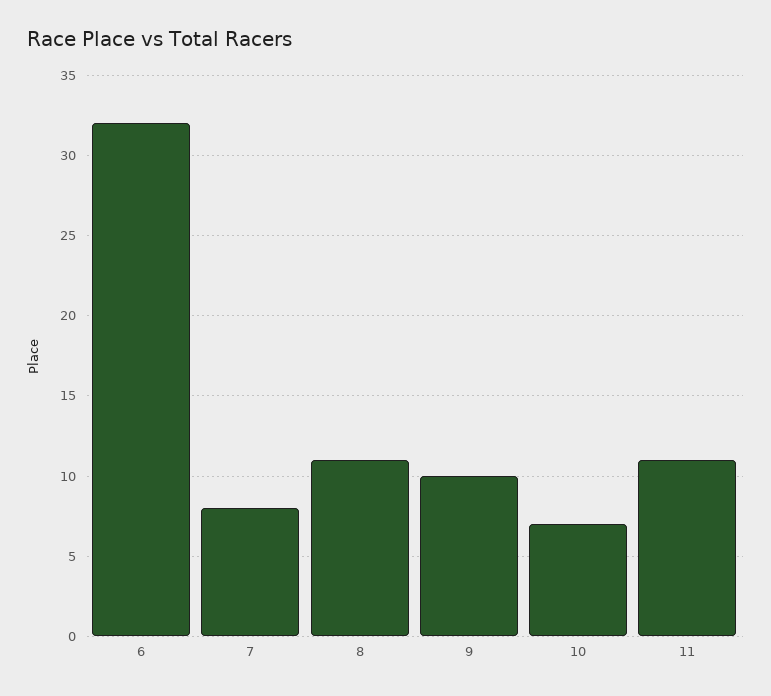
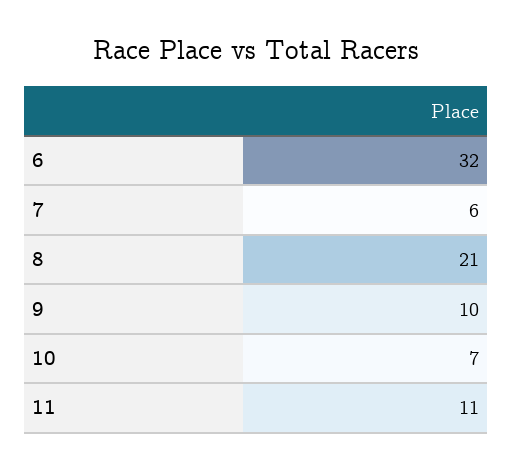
  {
    "6": 32,
-   "7": 8,
+   "7": 6,
-   "8": 11,
+   "8": 21,
    "9": 10,
    "10": 7,
    "11": 11
  }

